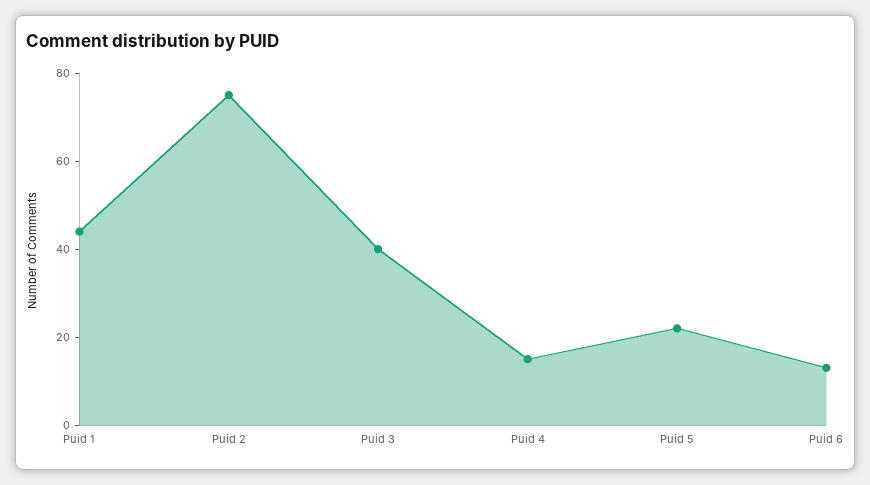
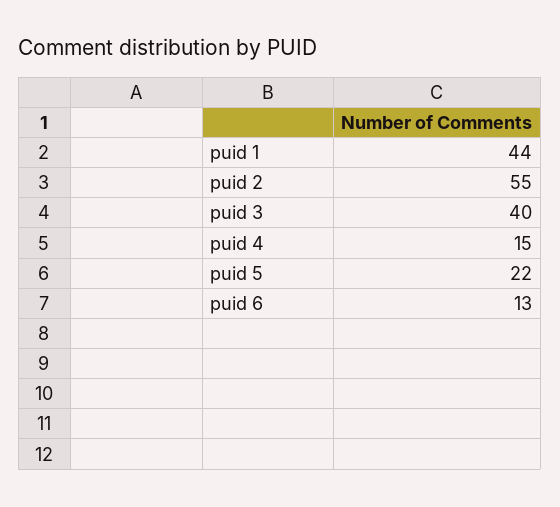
  {
    "Puid 1": 44,
-   "Puid 2": 75,
+   "Puid 2": 55,
    "Puid 3": 40,
    "Puid 4": 15,
    "Puid 5": 22,
    "Puid 6": 13
  }

